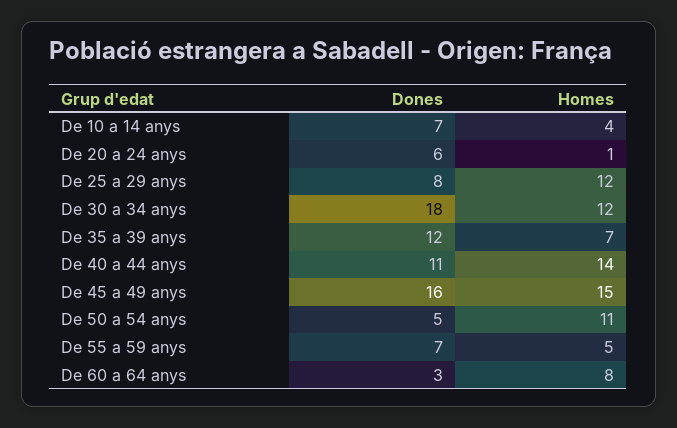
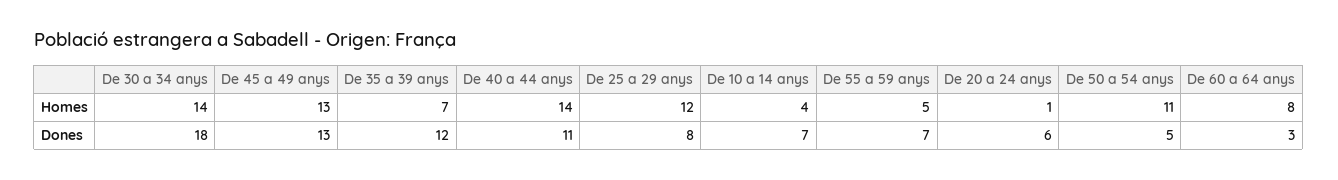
  {
    "Dones": {
      "De 10 a 14 anys": 7,
      "De 20 a 24 anys": 6,
      "De 25 a 29 anys": 8,
      "De 30 a 34 anys": 18,
      "De 35 a 39 anys": 12,
      "De 40 a 44 anys": 11,
-     "De 45 a 49 anys": 16,
+     "De 45 a 49 anys": 13,
      "De 50 a 54 anys": 5,
      "De 55 a 59 anys": 7,
      "De 60 a 64 anys": 3
    },
    "Homes": {
      "De 10 a 14 anys": 4,
      "De 20 a 24 anys": 1,
      "De 25 a 29 anys": 12,
-     "De 30 a 34 anys": 12,
+     "De 30 a 34 anys": 14,
      "De 35 a 39 anys": 7,
      "De 40 a 44 anys": 14,
-     "De 45 a 49 anys": 15,
+     "De 45 a 49 anys": 13,
      "De 50 a 54 anys": 11,
      "De 55 a 59 anys": 5,
      "De 60 a 64 anys": 8
    }
  }

